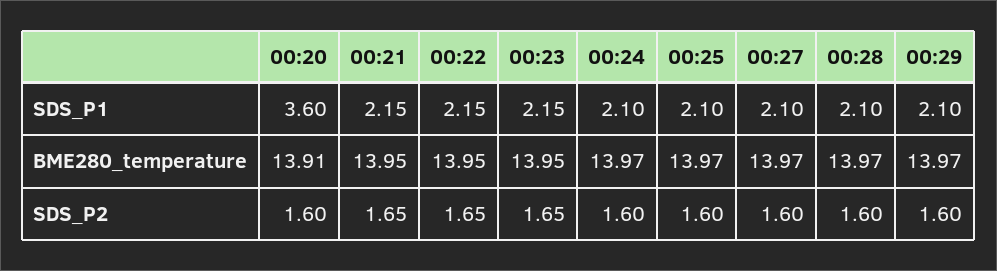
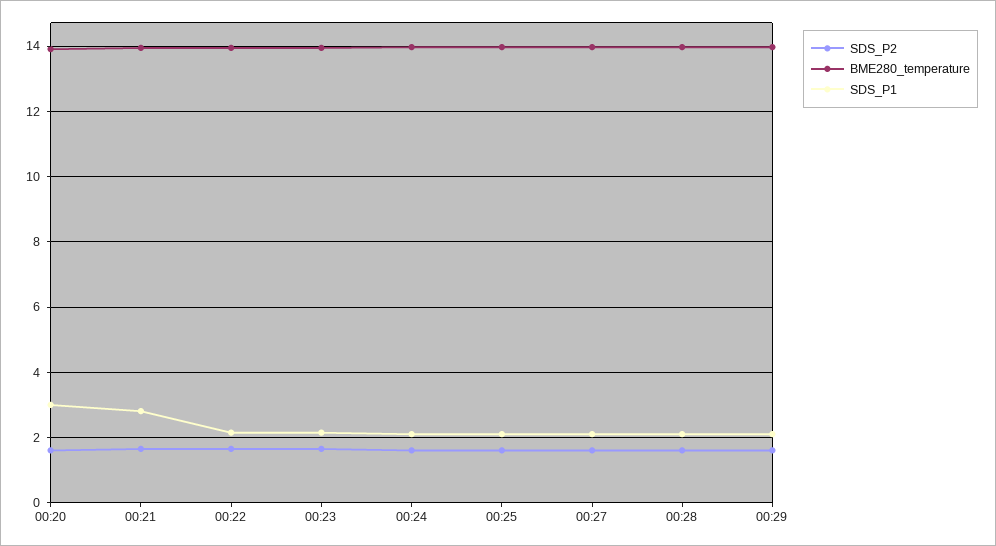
  {
    "SDS_P1": {
-     "00:20": 3.6,
+     "00:20": 3,
-     "00:21": 2.15,
+     "00:21": 2.8,
      "00:22": 2.15,
      "00:23": 2.15,
      "00:24": 2.1,
      "00:25": 2.1,
      "00:27": 2.1,
      "00:28": 2.1,
      "00:29": 2.1
    },
    "BME280_temperature": {
      "00:20": 13.91,
      "00:21": 13.95,
      "00:22": 13.95,
      "00:23": 13.95,
      "00:24": 13.97,
      "00:25": 13.97,
      "00:27": 13.97,
      "00:28": 13.97,
      "00:29": 13.97
    },
    "SDS_P2": {
      "00:20": 1.6,
      "00:21": 1.65,
      "00:22": 1.65,
      "00:23": 1.65,
      "00:24": 1.6,
      "00:25": 1.6,
      "00:27": 1.6,
      "00:28": 1.6,
      "00:29": 1.6
    }
  }

